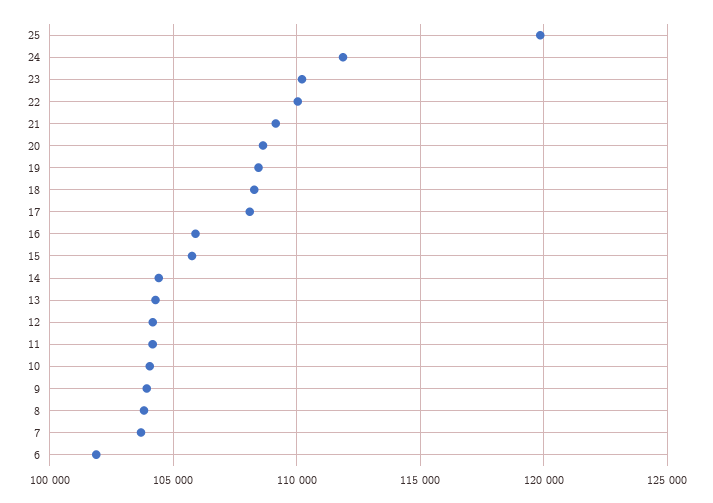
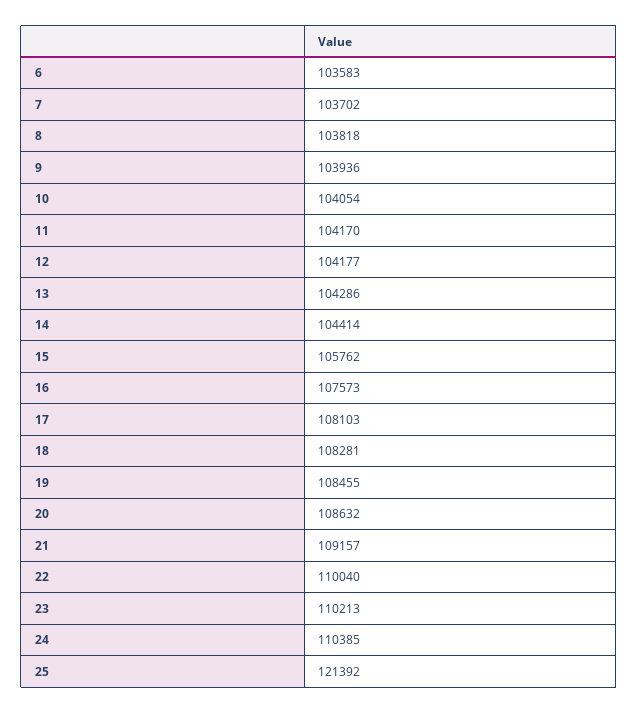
  {
-   "25": 120000,
+   "25": 121392,
-   "24": 112000,
+   "24": 110385,
    "23": 110213,
    "22": 110040,
    "21": 109157,
    "20": 108632,
    "19": 108455,
    "18": 108281,
    "17": 108103,
-   "16": 106000,
+   "16": 107573,
    "15": 105762,
    "14": 104414,
    "13": 104286,
    "12": 104177,
    "11": 104170,
    "10": 104054,
    "9": 103936,
    "8": 103818,
    "7": 103702,
-   "6": 102000
+   "6": 103583
  }

